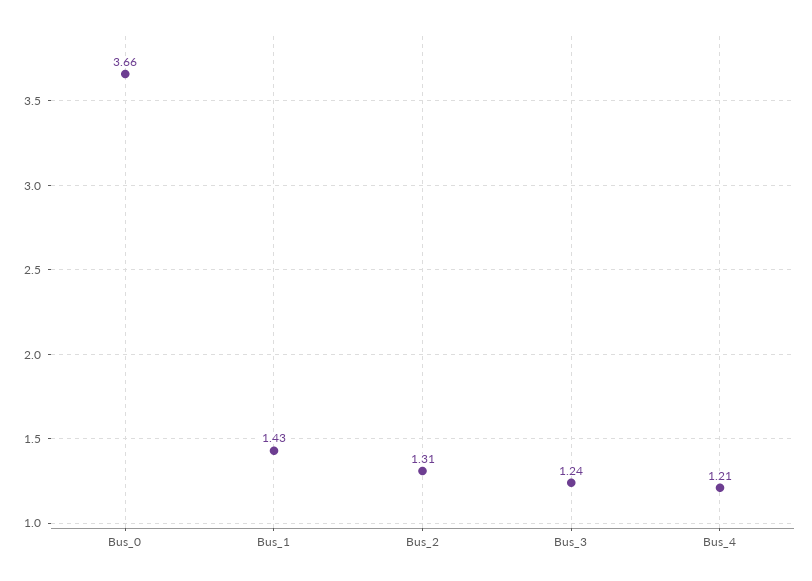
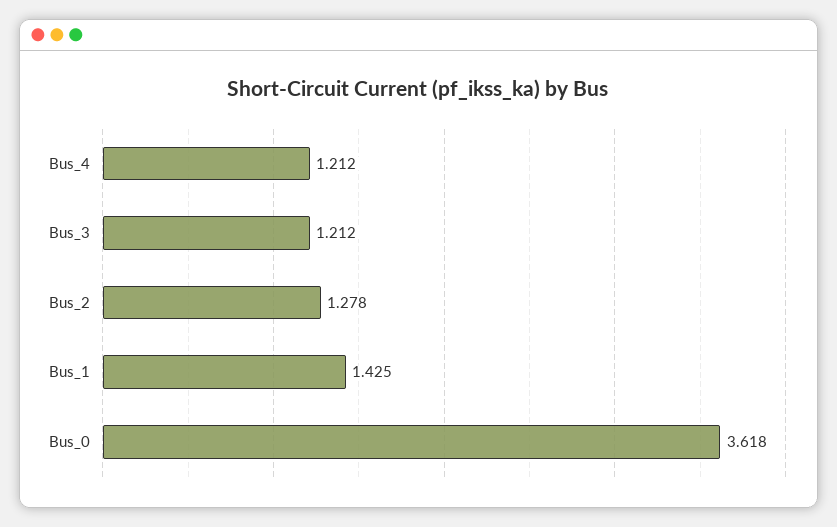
  {
-   "Bus_0": 3.66,
+   "Bus_0": 3.618,
    "Bus_1": 1.425,
-   "Bus_2": 1.31,
+   "Bus_2": 1.278,
-   "Bus_3": 1.24,
+   "Bus_3": 1.212,
    "Bus_4": 1.212
  }

